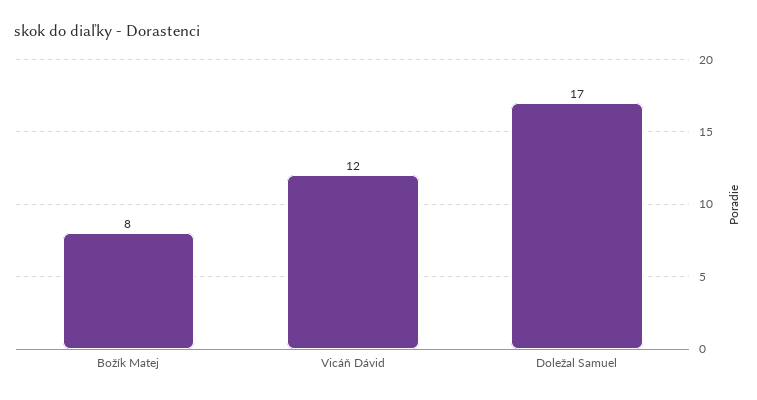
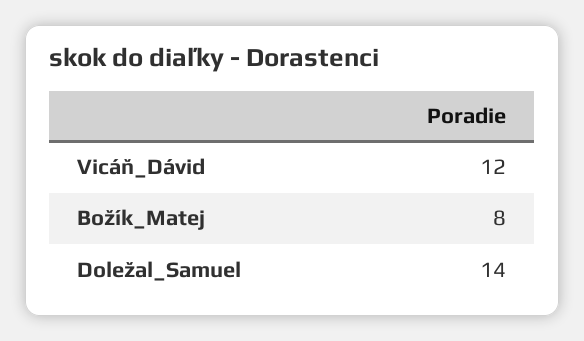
  {
    "Božík Matej": 8,
    "Vicáň Dávid": 12,
-   "Doležal Samuel": 17
+   "Doležal Samuel": 14
  }

